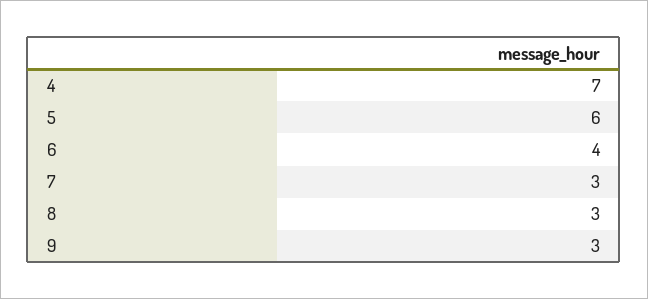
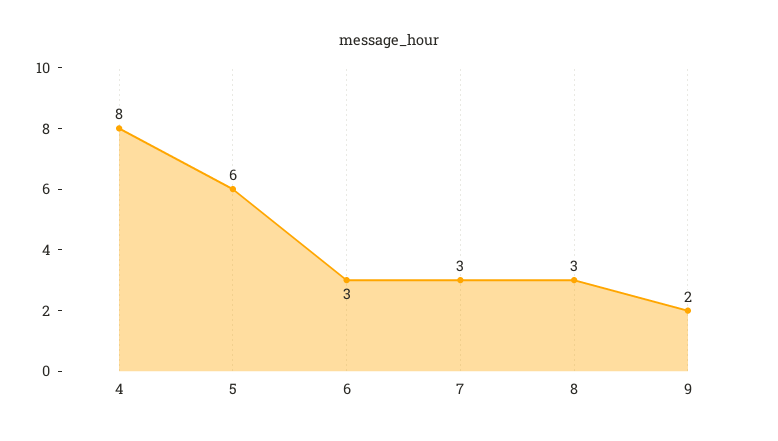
  {
-   "4": 7,
+   "4": 8,
    "5": 6,
-   "6": 4,
+   "6": 3,
    "7": 3,
    "8": 3,
-   "9": 3
+   "9": 2
  }

